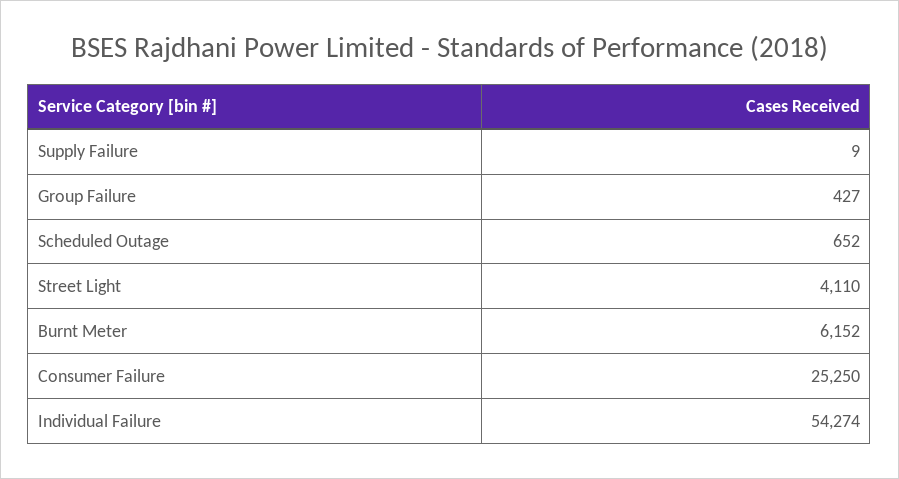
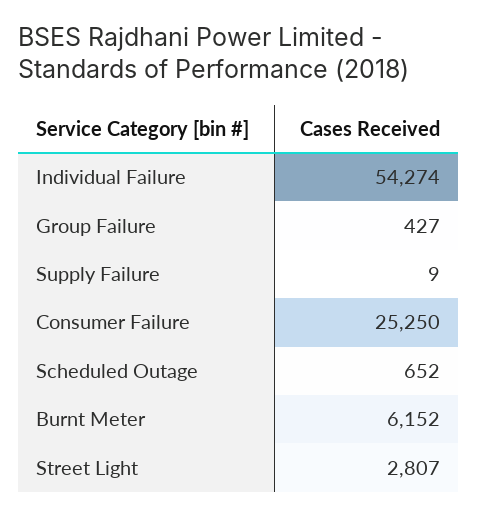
  {
    "Supply Failure": 9,
    "Group Failure": 427,
    "Scheduled Outage": 652,
-   "Street Light": 4110,
+   "Street Light": 2807,
    "Burnt Meter": 6152,
    "Consumer Failure": 25250,
    "Individual Failure": 54274
  }

